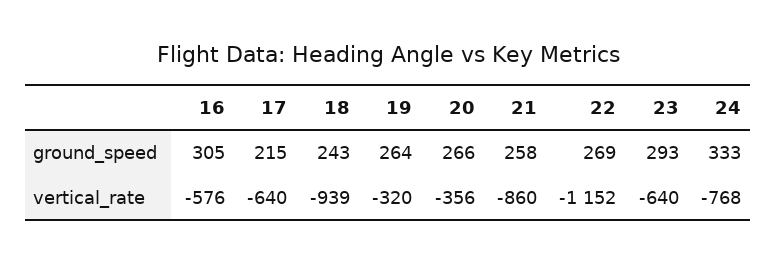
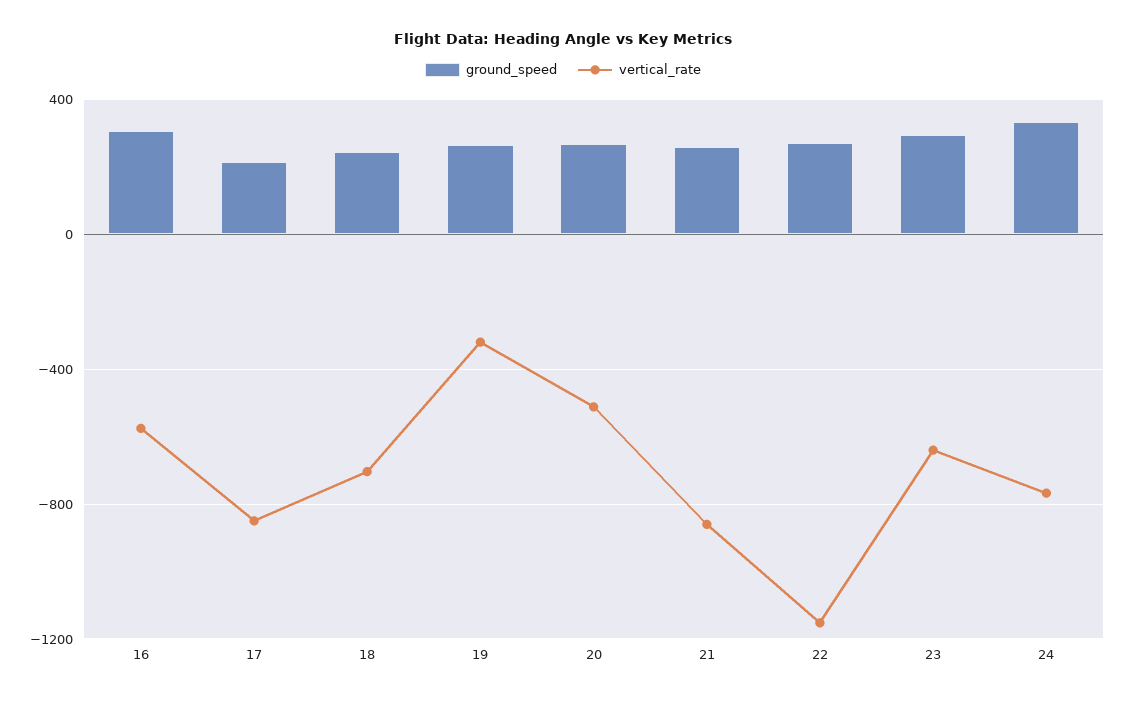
  {
    "ground_speed": {
      "16": 305,
      "17": 215,
      "18": 243,
      "19": 264,
      "20": 266,
      "21": 258,
      "22": 269,
      "23": 293,
      "24": 333
    },
    "vertical_rate": {
      "16": -576,
-     "17": -640,
+     "17": -850,
-     "18": -939,
+     "18": -700,
      "19": -320,
-     "20": -356,
+     "20": -500,
      "21": -860,
      "22": -1152,
      "23": -640,
      "24": -768
    }
  }

